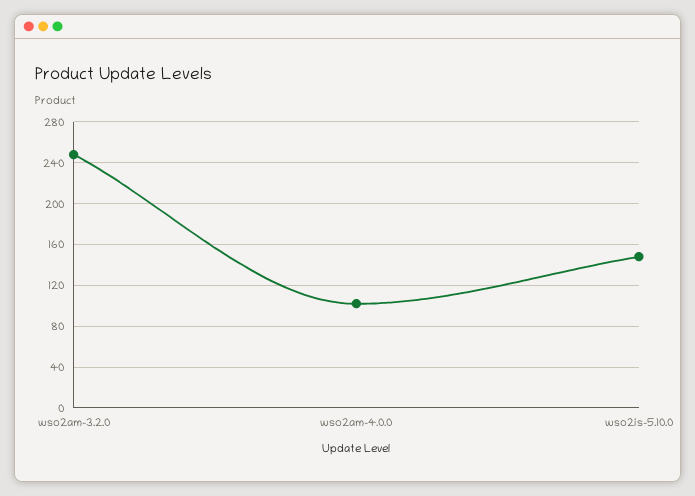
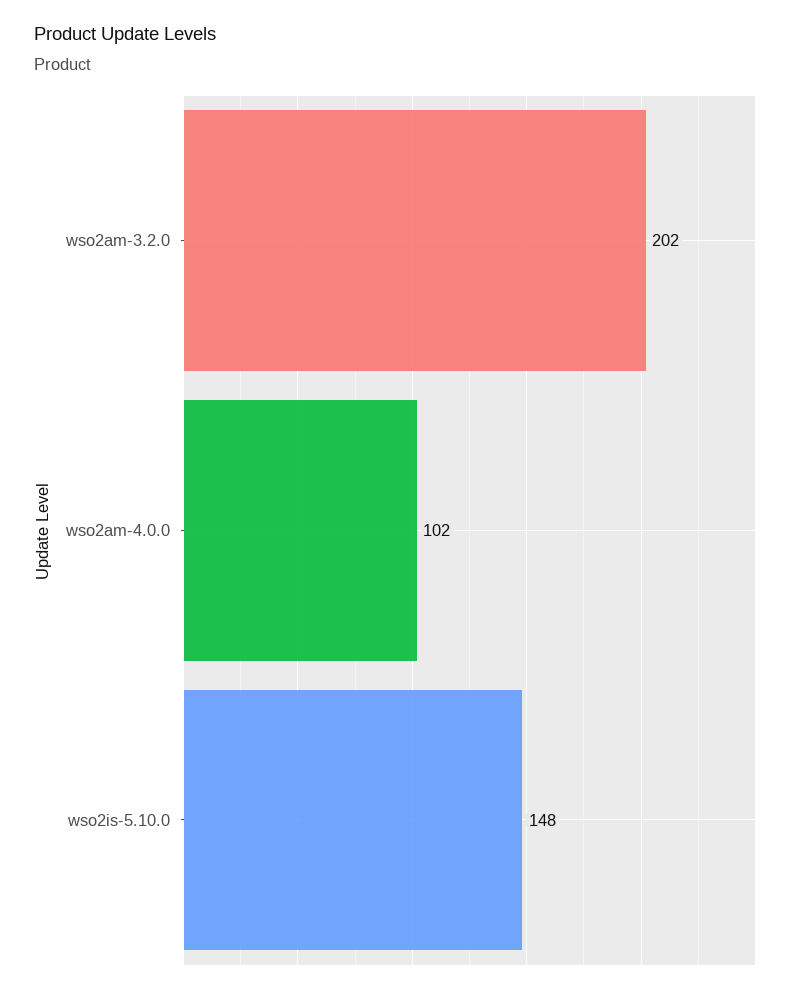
  {
-   "wso2am-3.2.0": 250,
+   "wso2am-3.2.0": 202,
    "wso2am-4.0.0": 102,
    "wso2is-5.10.0": 148
  }

